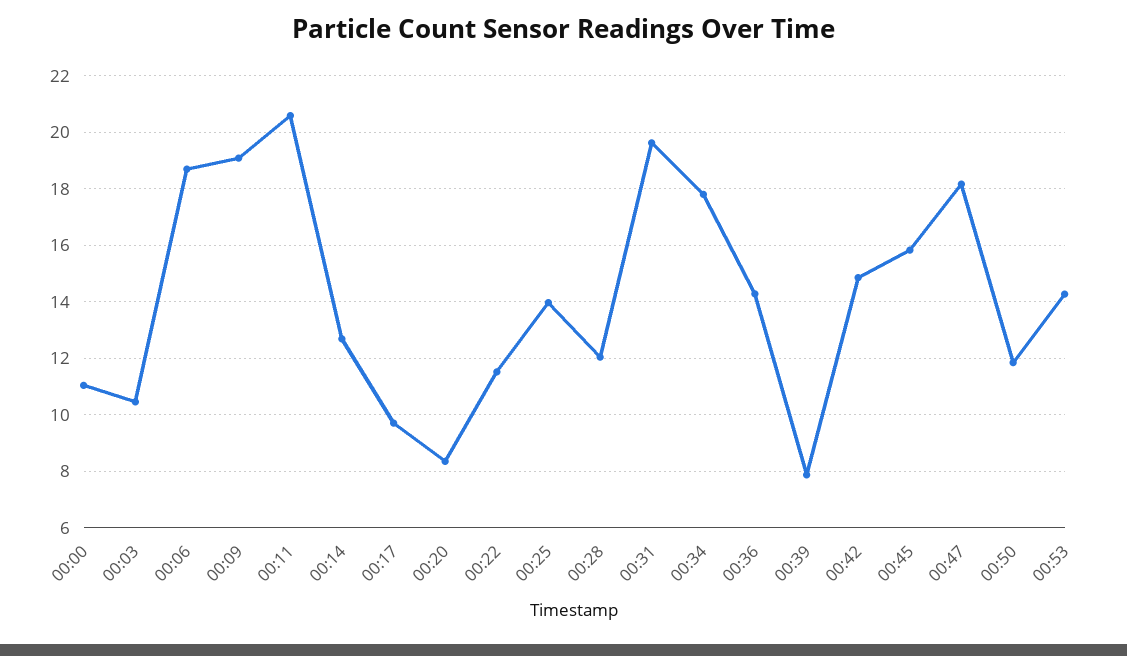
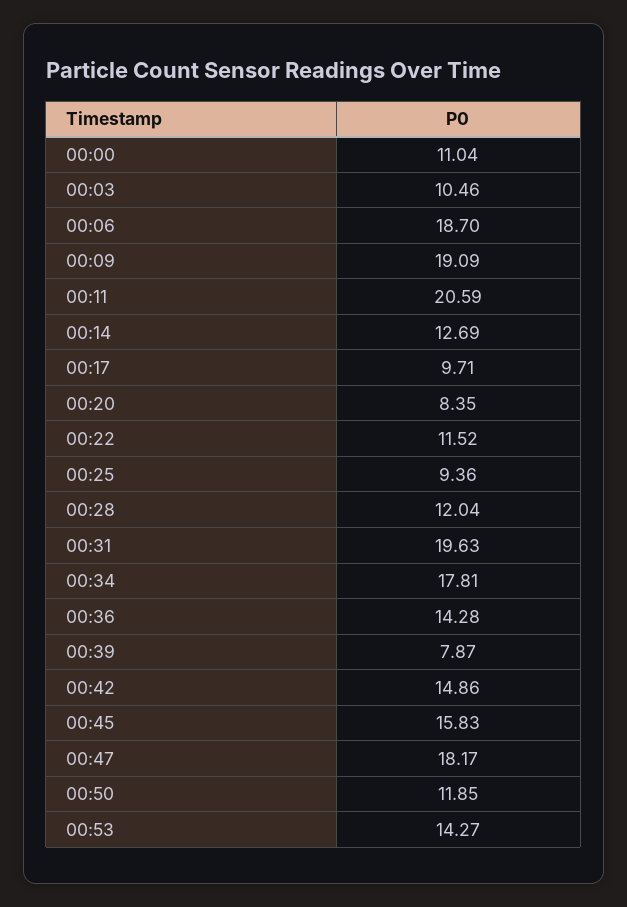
  {
    "00:00": 11.04,
    "00:03": 10.46,
    "00:06": 18.7,
    "00:09": 19.09,
    "00:11": 20.59,
    "00:14": 12.69,
    "00:17": 9.71,
    "00:20": 8.35,
    "00:22": 11.52,
-   "00:25": 14,
+   "00:25": 9.36,
    "00:28": 12.04,
    "00:31": 19.63,
    "00:34": 17.81,
    "00:36": 14.28,
    "00:39": 7.87,
    "00:42": 14.86,
    "00:45": 15.83,
    "00:47": 18.17,
    "00:50": 11.85,
    "00:53": 14.27
  }

